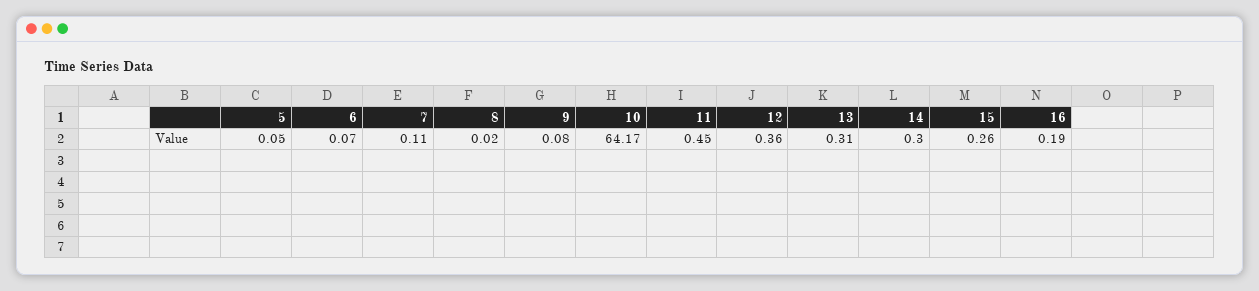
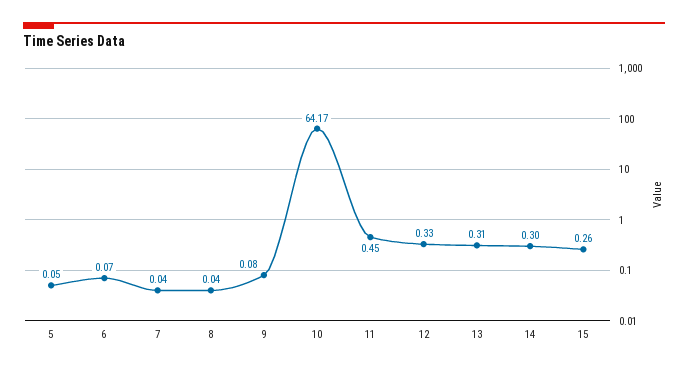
  {
    "5": 0.05,
    "6": 0.07,
-   "7": 0.11,
+   "7": 0.04,
-   "8": 0.02,
+   "8": 0.04,
    "9": 0.08,
    "10": 64.17,
    "11": 0.45,
-   "12": 0.36,
+   "12": 0.33,
    "13": 0.31,
    "14": 0.3,
-   "15": 0.26,
+   "15": 0.26
-   "16": 0.19
  }

